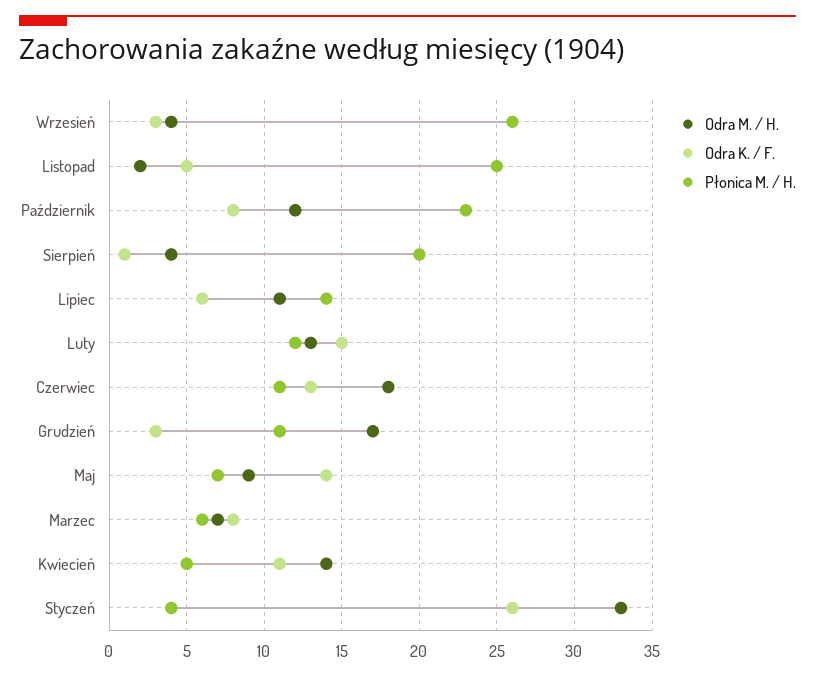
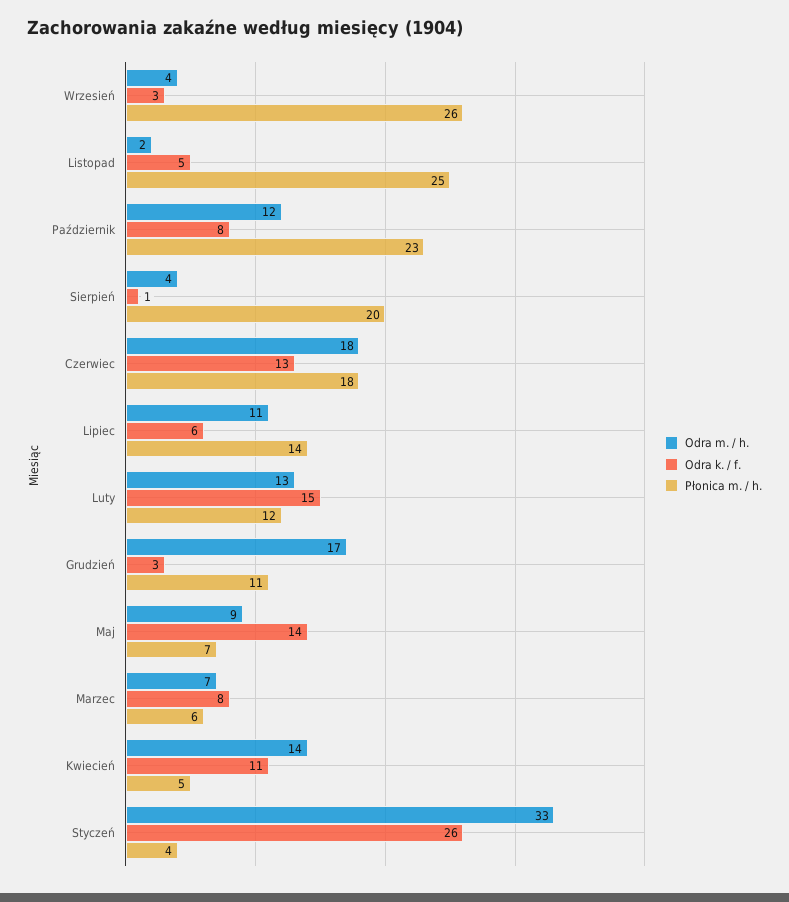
  {
    "Odra M. / H.": {
      "Wrzesień": 4,
      "Listopad": 2,
      "Październik": 12,
      "Sierpień": 4,
      "Lipiec": 11,
      "Luty": 13,
      "Czerwiec": 18,
      "Grudzień": 17,
      "Maj": 9,
      "Marzec": 7,
      "Kwiecień": 14,
      "Styczeń": 33
    },
    "Odra K. / F.": {
      "Wrzesień": 3,
      "Listopad": 5,
      "Październik": 8,
      "Sierpień": 1,
      "Lipiec": 6,
      "Luty": 15,
      "Czerwiec": 13,
      "Grudzień": 3,
      "Maj": 14,
      "Marzec": 8,
      "Kwiecień": 11,
      "Styczeń": 26
    },
    "Płonica M. / H.": {
      "Wrzesień": 26,
      "Listopad": 25,
      "Październik": 23,
      "Sierpień": 20,
      "Lipiec": 14,
      "Luty": 12,
-     "Czerwiec": 11,
+     "Czerwiec": 18,
      "Grudzień": 11,
      "Maj": 7,
      "Marzec": 6,
      "Kwiecień": 5,
      "Styczeń": 4
    }
  }

